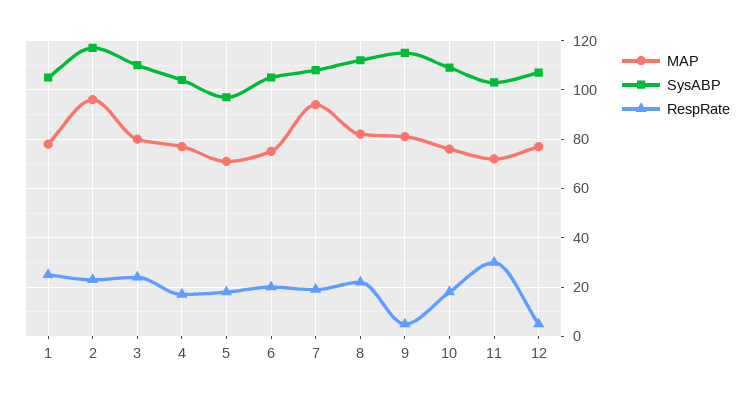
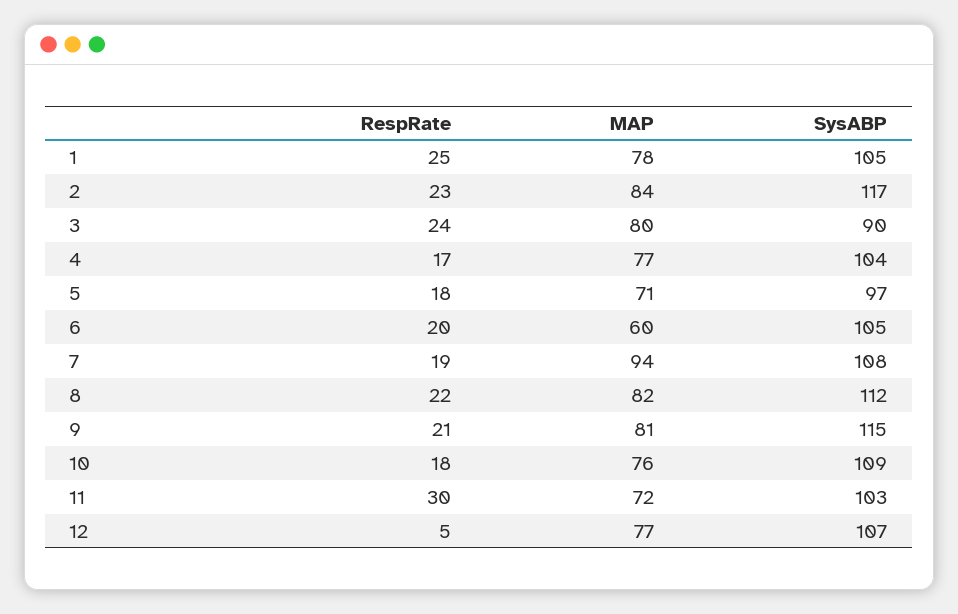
  {
    "MAP": {
      "1": 78,
-     "2": 95,
+     "2": 84,
      "3": 80,
      "4": 77,
      "5": 71,
-     "6": 75,
+     "6": 60,
      "7": 94,
      "8": 82,
      "9": 81,
      "10": 76,
      "11": 72,
      "12": 77
    },
    "SysABP": {
      "1": 105,
      "2": 117,
-     "3": 110,
+     "3": 90,
      "4": 104,
      "5": 97,
      "6": 105,
      "7": 108,
      "8": 112,
      "9": 115,
      "10": 109,
      "11": 103,
      "12": 107
    },
    "RespRate": {
      "1": 25,
      "2": 23,
      "3": 24,
      "4": 17,
      "5": 18,
      "6": 20,
      "7": 19,
      "8": 22,
-     "9": 5,
+     "9": 21,
      "10": 18,
      "11": 30,
      "12": 5
    }
  }

